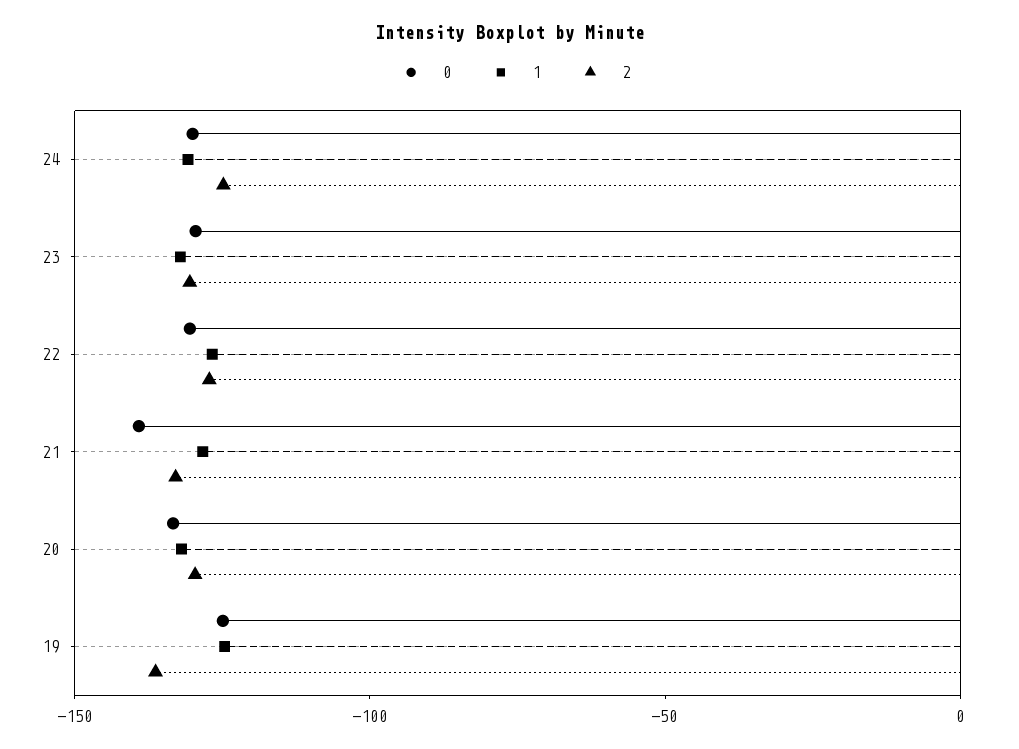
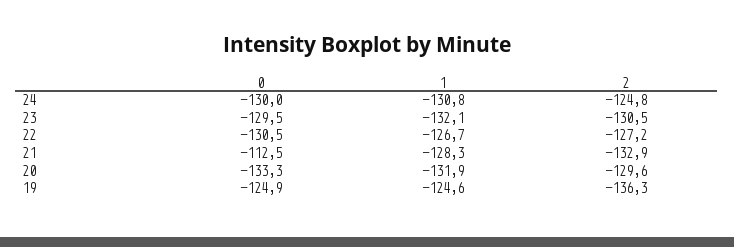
  {
    "0": {
      "24": -130,
      "23": -129.5,
      "22": -130.5,
-     "21": -140,
+     "21": -112.5,
      "20": -133.3,
      "19": -124.9
    },
    "1": {
      "24": -130.8,
      "23": -132.1,
      "22": -126.7,
      "21": -128.3,
      "20": -131.9,
      "19": -124.6
    },
    "2": {
      "24": -124.8,
      "23": -130.5,
      "22": -127.2,
      "21": -132.9,
      "20": -129.6,
      "19": -136.3
    }
  }

